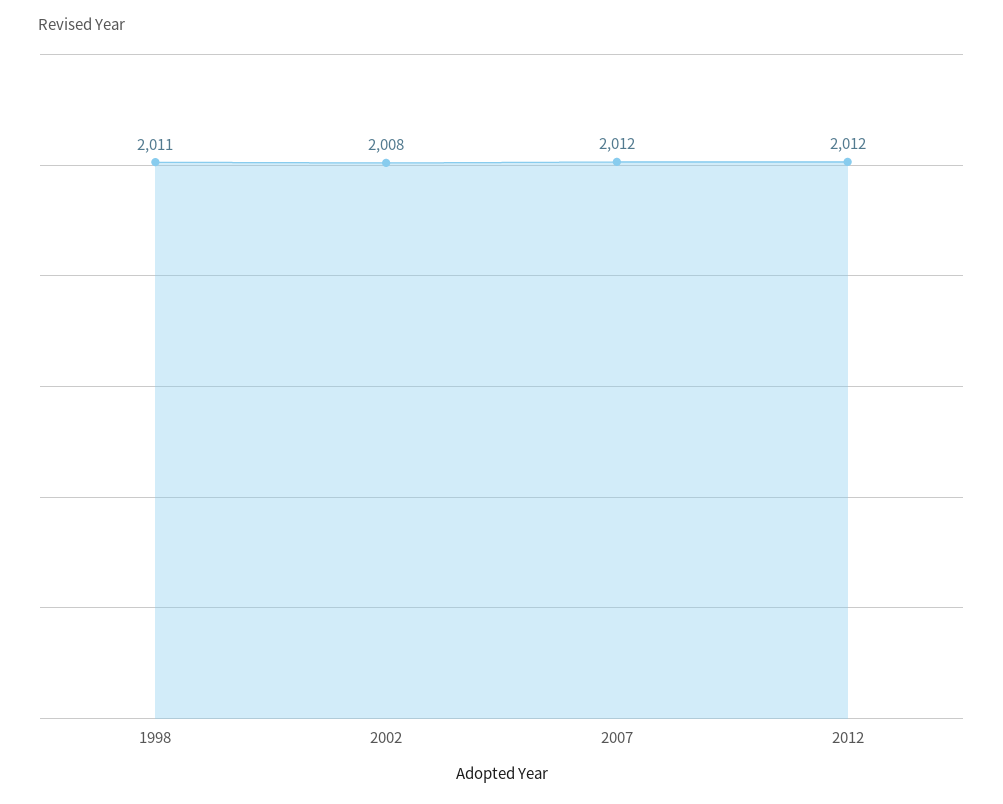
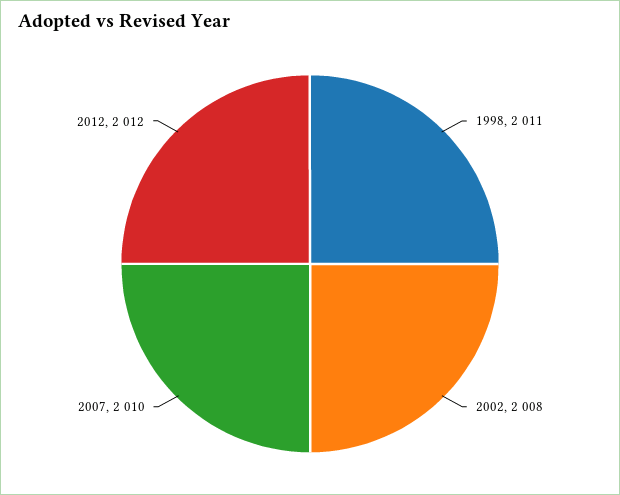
  {
    "1998": 2011,
    "2002": 2008,
-   "2007": 2012,
+   "2007": 2010,
    "2012": 2012
  }

